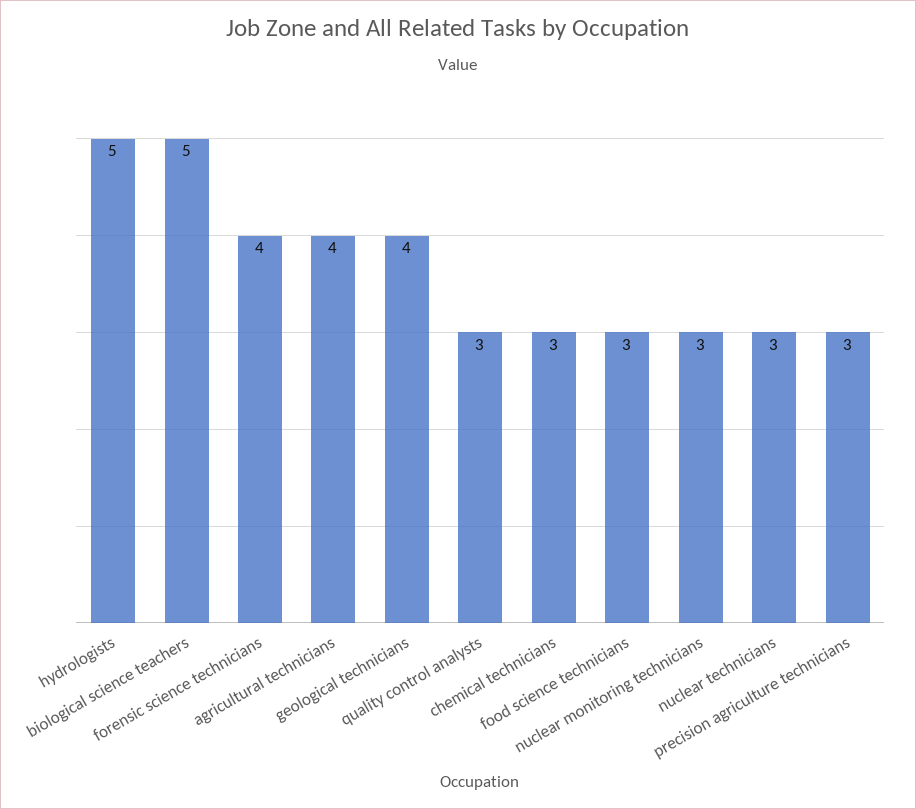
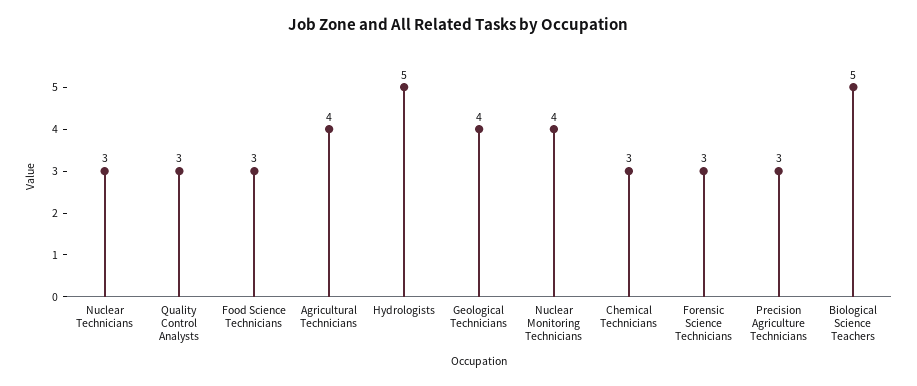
  {
    "hydrologists": 5,
    "biological science teachers": 5,
-   "forensic science technicians": 4,
+   "forensic science technicians": 3,
    "agricultural technicians": 4,
    "geological technicians": 4,
    "quality control analysts": 3,
    "chemical technicians": 3,
    "food science technicians": 3,
-   "nuclear monitoring technicians": 3,
+   "nuclear monitoring technicians": 4,
    "nuclear technicians": 3,
    "precision agriculture technicians": 3
  }

